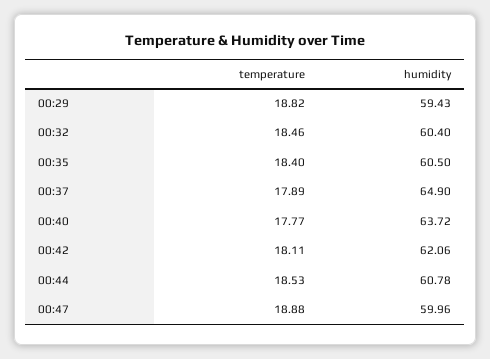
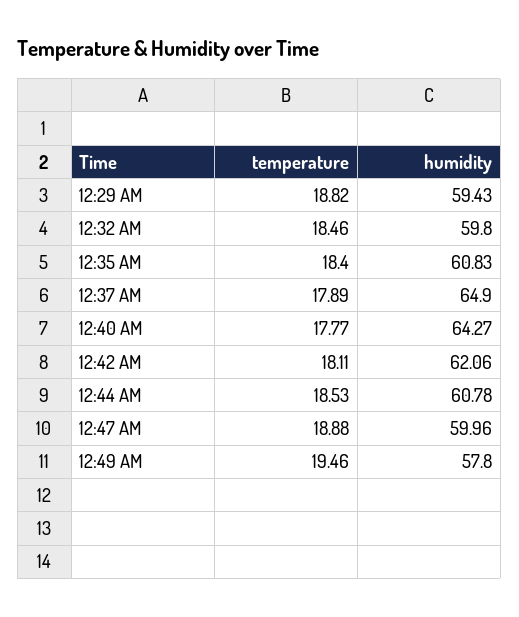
  {
    "temperature": {
      "00:29": 18.82,
      "00:32": 18.46,
      "00:35": 18.4,
      "00:37": 17.89,
      "00:40": 17.77,
      "00:42": 18.11,
      "00:44": 18.53,
-     "00:47": 18.88
+     "00:47": 18.88,
+     "12:49 AM": 19.46
    },
    "humidity": {
      "00:29": 59.43,
-     "00:32": 60.4,
+     "00:32": 59.8,
-     "00:35": 60.5,
+     "00:35": 60.83,
      "00:37": 64.9,
-     "00:40": 63.72,
+     "00:40": 64.27,
      "00:42": 62.06,
      "00:44": 60.78,
-     "00:47": 59.96
+     "00:47": 59.96,
+     "12:49 AM": 57.8
    }
  }

